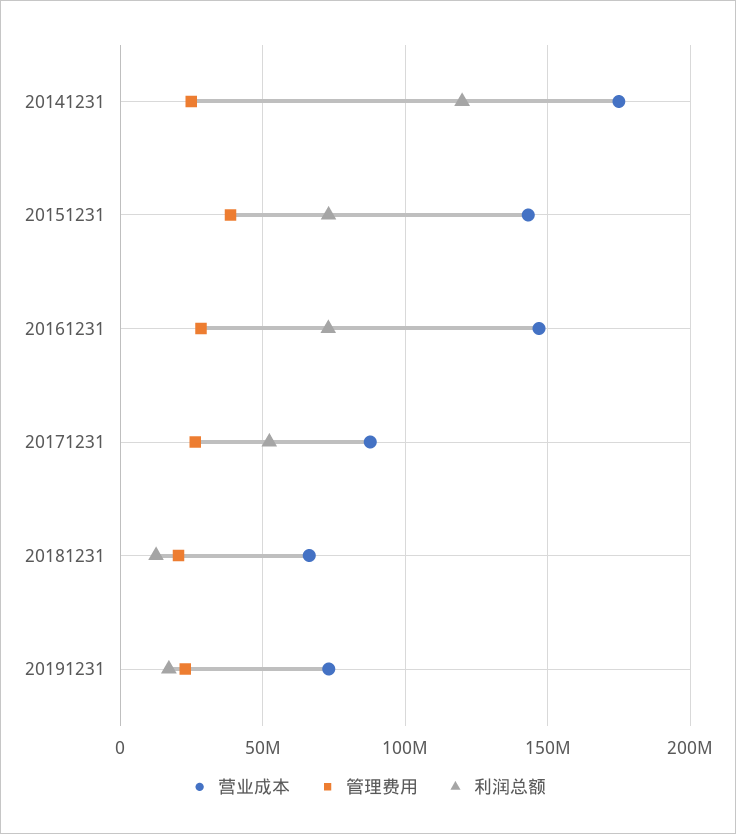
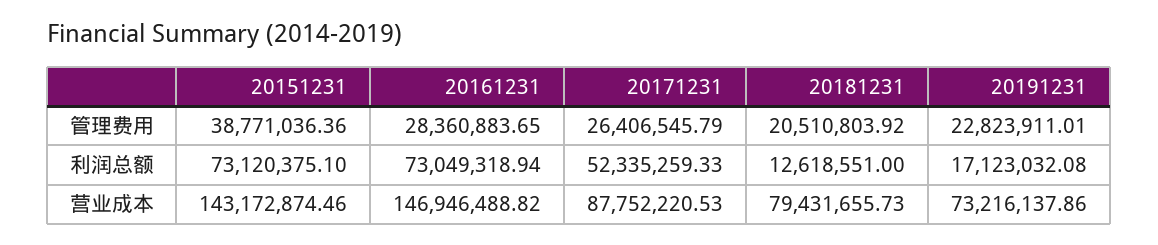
  {
    "营业成本": {
-     "20141231": 175000000,
      "20151231": 143172874.46,
      "20161231": 146946488.82,
      "20171231": 87752220.53,
-     "20181231": 65000000,
+     "20181231": 79431655.73,
      "20191231": 73216137.86
    },
    "管理费用": {
-     "20141231": 25000000,
      "20151231": 38771036.36,
      "20161231": 28360883.65,
      "20171231": 26406545.79,
      "20181231": 20510803.92,
      "20191231": 22823911.01
    },
    "利润总额": {
-     "20141231": 120000000,
      "20151231": 73120375.1,
      "20161231": 73049318.94,
      "20171231": 52335259.33,
      "20181231": 12618551,
      "20191231": 17123032.08
    }
  }

